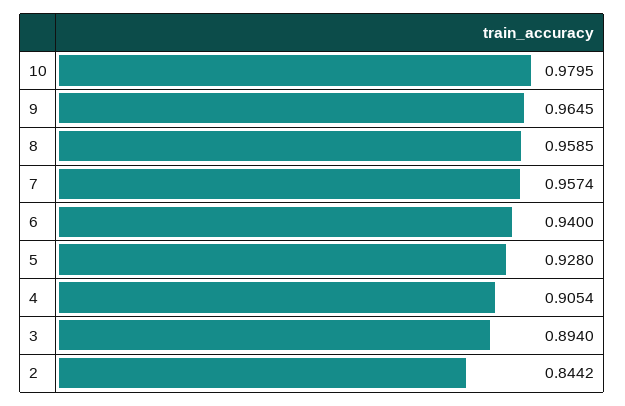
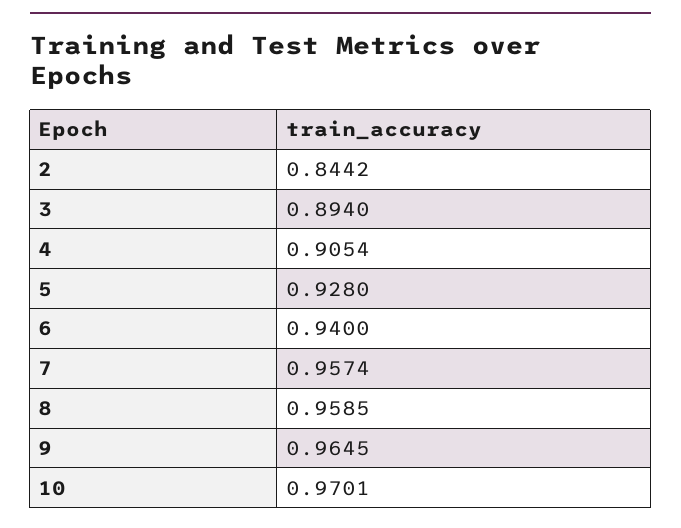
  {
-   "10": 0.9795,
+   "10": 0.9701,
    "9": 0.9645,
    "8": 0.9585,
    "7": 0.9574,
    "6": 0.94,
    "5": 0.928,
    "4": 0.9054,
    "3": 0.894,
    "2": 0.8442
  }

